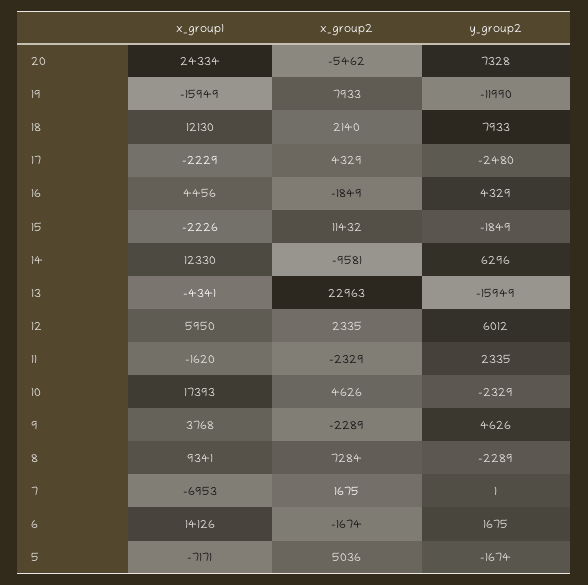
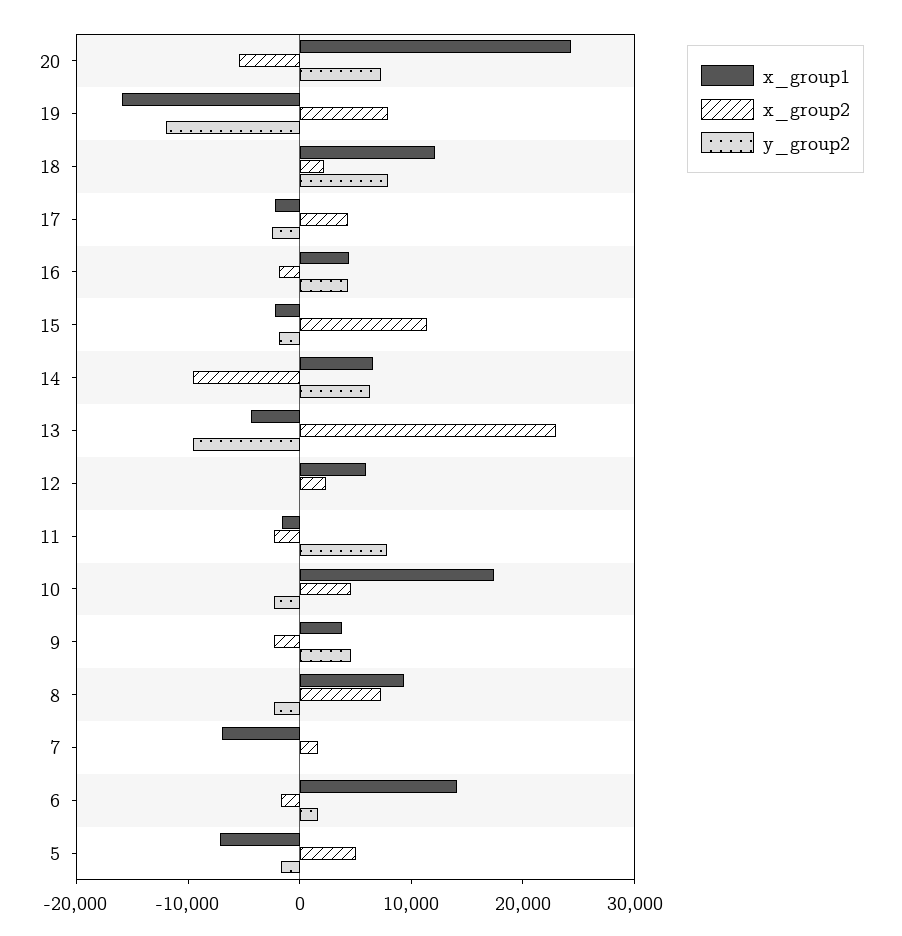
  {
    "x_group1": {
      "20": 24334,
      "19": -15949,
      "18": 12130,
      "17": -2229,
      "16": 4456,
      "15": -2226,
-     "14": 12330,
+     "14": 6000,
      "13": -4341,
      "12": 5950,
      "11": -1620,
      "10": 17393,
      "9": 3768,
      "8": 9341,
      "7": -6953,
      "6": 14126,
      "5": -7171
    },
    "x_group2": {
      "20": -5462,
      "19": 7933,
      "18": 2140,
      "17": 4329,
      "16": -1849,
      "15": 11432,
      "14": -9581,
      "13": 22963,
      "12": 2335,
      "11": -2329,
      "10": 4626,
      "9": -2289,
      "8": 7284,
      "7": 1675,
      "6": -1674,
      "5": 5036
    },
    "y_group2": {
      "20": 7328,
      "19": -11990,
      "18": 7933,
      "17": -2480,
      "16": 4329,
      "15": -1849,
      "14": 6296,
-     "13": -15949,
+     "13": -10000,
-     "12": 6012,
+     "12": 0,
-     "11": 2335,
+     "11": 8000,
      "10": -2329,
      "9": 4626,
      "8": -2289,
      "7": 1,
      "6": 1675,
      "5": -1674
    }
  }

